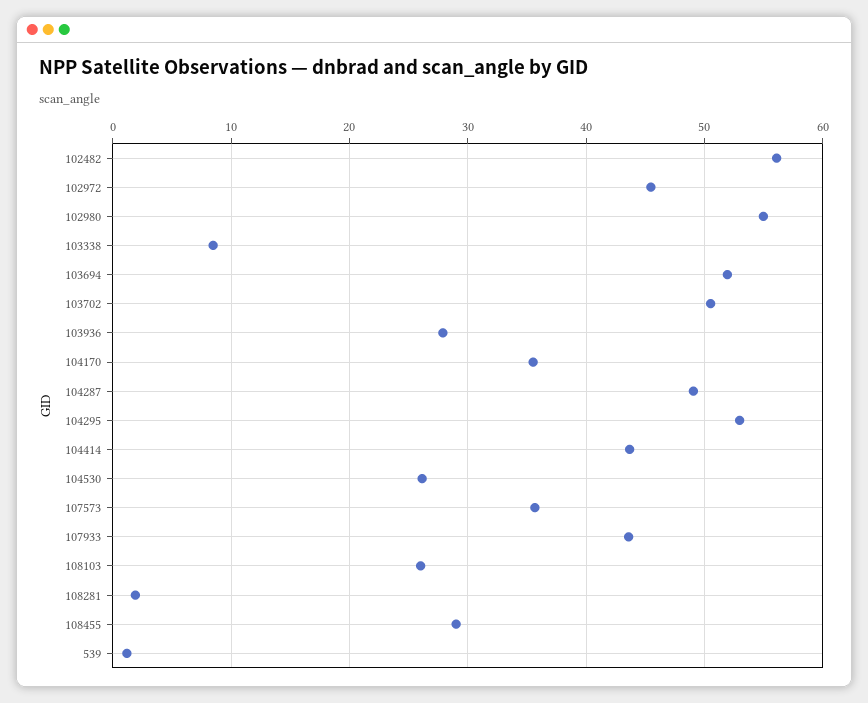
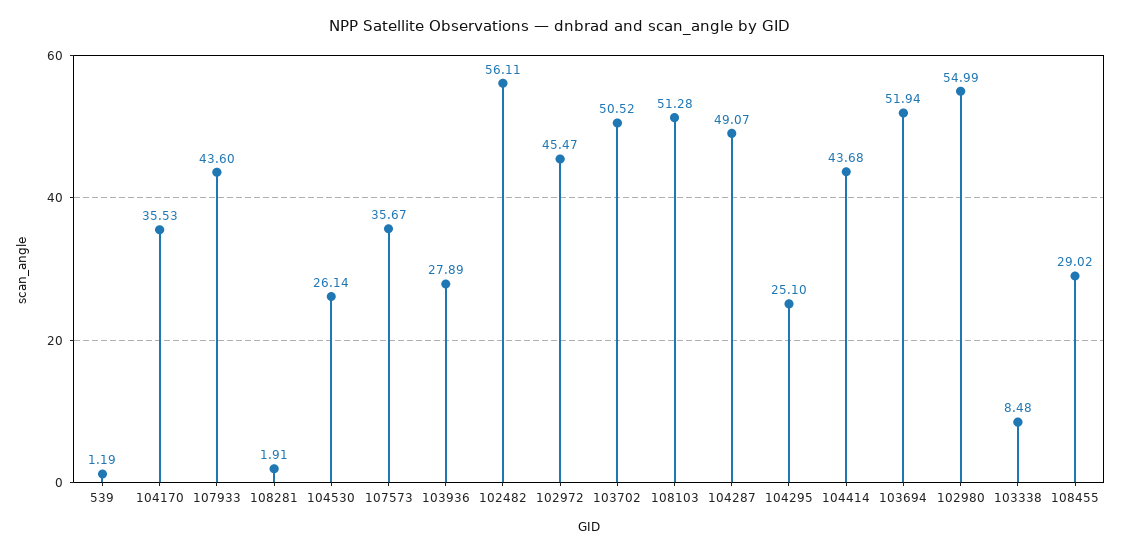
  {
    "102482": 56.11,
    "102972": 45.47,
    "102980": 54.99,
    "103338": 8.48,
    "103694": 51.94,
    "103702": 50.52,
    "103936": 27.89,
    "104170": 35.53,
    "104287": 49.07,
-   "104295": 53,
+   "104295": 25.1,
    "104414": 43.68,
    "104530": 26.14,
    "107573": 35.67,
    "107933": 43.6,
-   "108103": 26,
+   "108103": 51.28,
    "108281": 1.91,
    "108455": 29.02,
    "539": 1.19
  }

